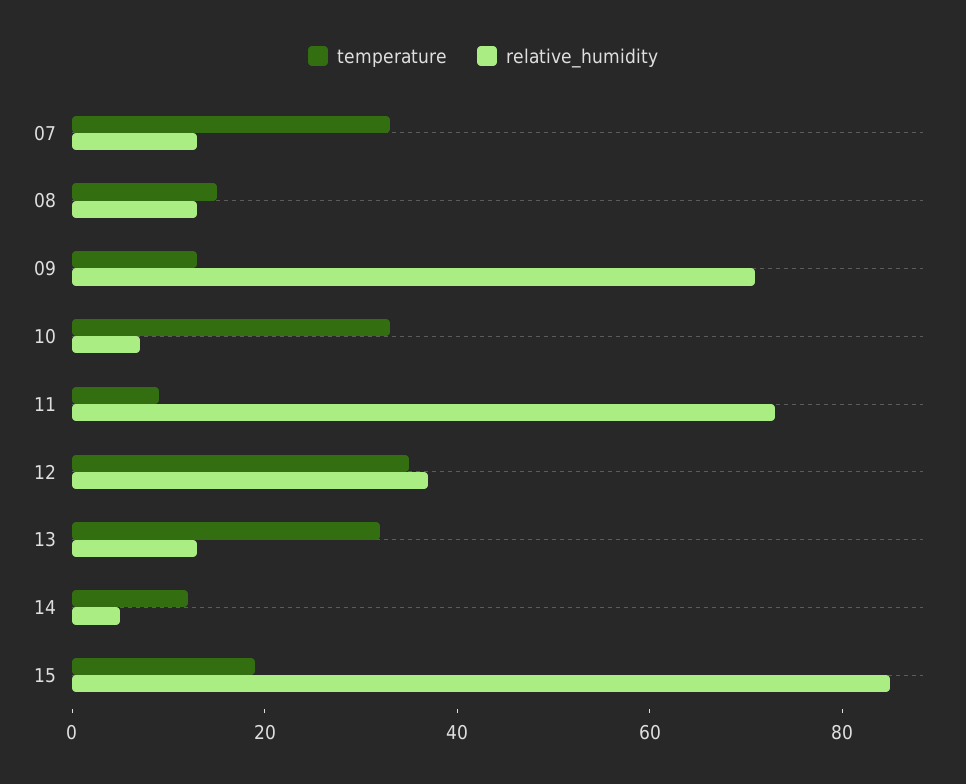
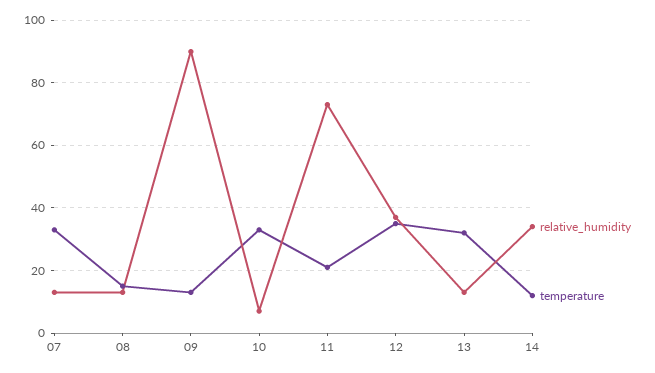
  {
    "temperature": {
      "07": 35,
      "08": 15,
      "09": 15,
      "10": 35,
-     "11": 10,
+     "11": 20,
      "12": 35,
      "13": 30,
-     "14": 10,
+     "14": 10
-     "15": 20
    },
    "relative_humidity": {
      "07": 15,
      "08": 15,
-     "09": 70,
+     "09": 90,
      "10": 5,
      "11": 75,
      "12": 35,
      "13": 15,
-     "14": 5,
+     "14": 35
-     "15": 85
    }
  }

